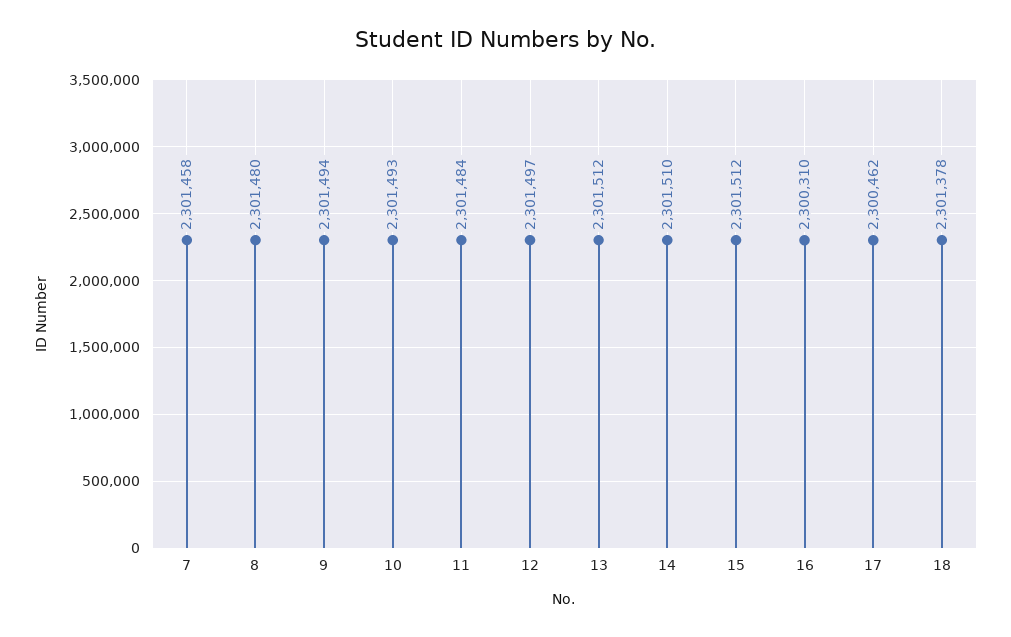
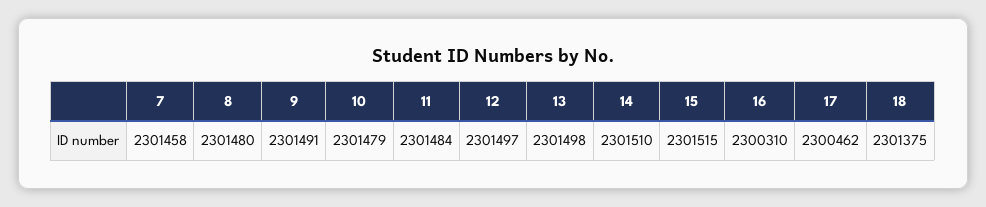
  {
    "7": 2301458,
    "8": 2301480,
-   "9": 2301494,
+   "9": 2301491,
-   "10": 2301493,
+   "10": 2301479,
    "11": 2301484,
    "12": 2301497,
-   "13": 2301512,
+   "13": 2301498,
    "14": 2301510,
-   "15": 2301512,
+   "15": 2301515,
    "16": 2300310,
    "17": 2300462,
-   "18": 2301378
+   "18": 2301375
  }

